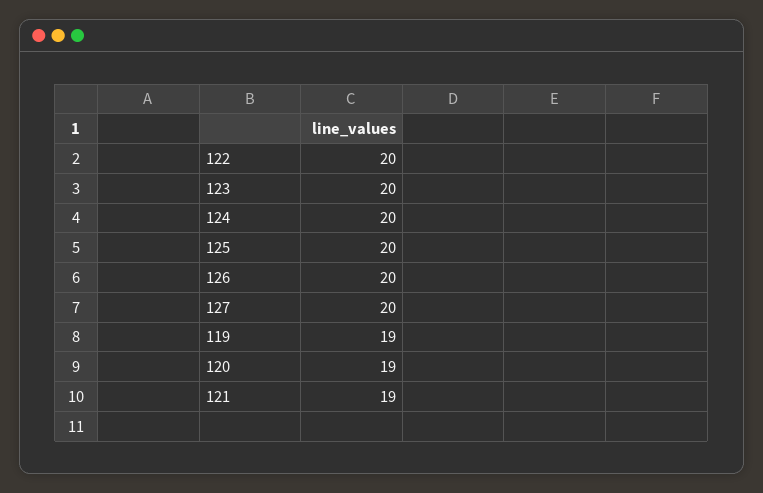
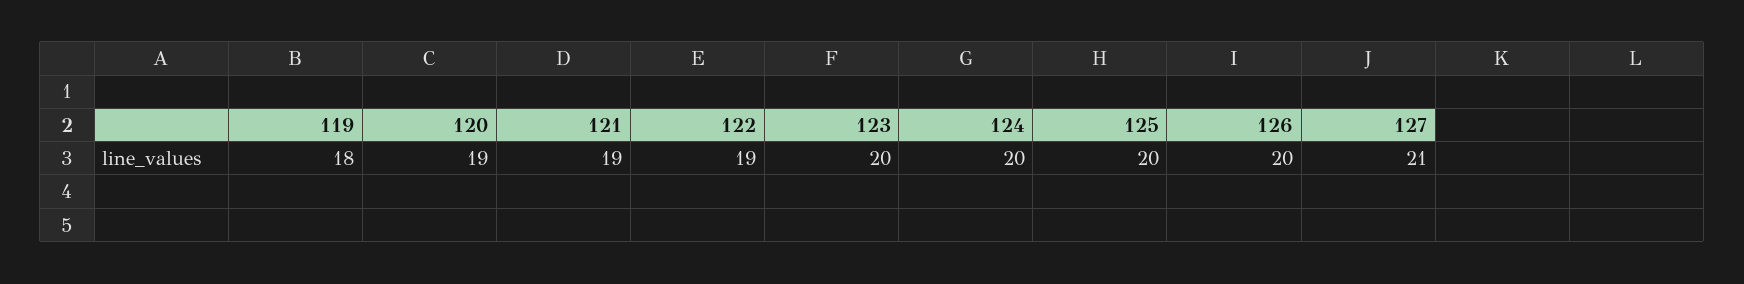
  {
-   "122": 20,
+   "122": 19,
    "123": 20,
    "124": 20,
    "125": 20,
    "126": 20,
-   "127": 20,
+   "127": 21,
-   "119": 19,
+   "119": 18,
    "120": 19,
    "121": 19
  }

